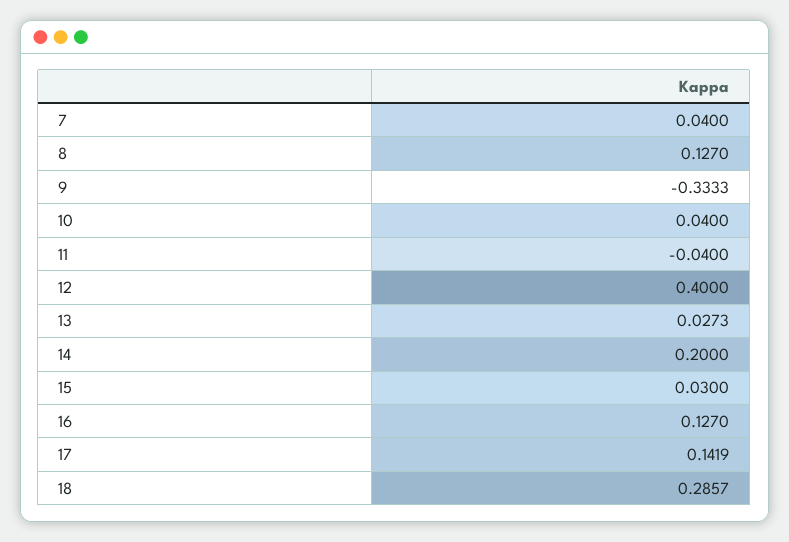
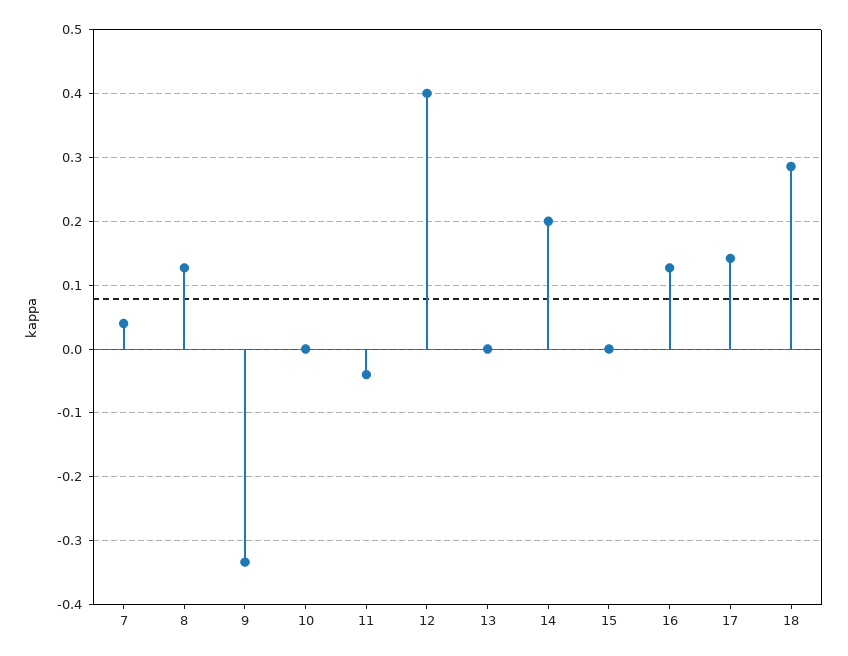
  {
    "7": 0.04,
    "8": 0.127,
    "9": -0.3333,
-   "10": 0.04,
+   "10": 0,
    "11": -0.04,
    "12": 0.4,
-   "13": 0.0273,
+   "13": 0,
    "14": 0.2,
-   "15": 0.03,
+   "15": 0,
    "16": 0.127,
    "17": 0.1419,
    "18": 0.2857
  }

